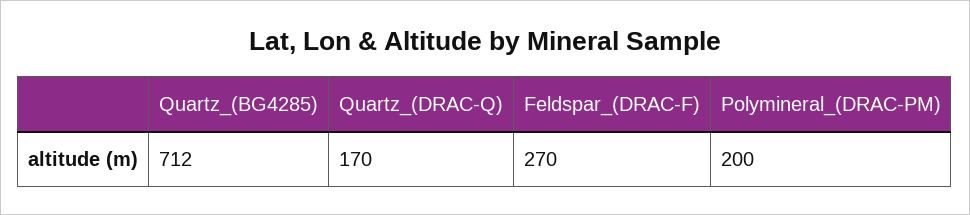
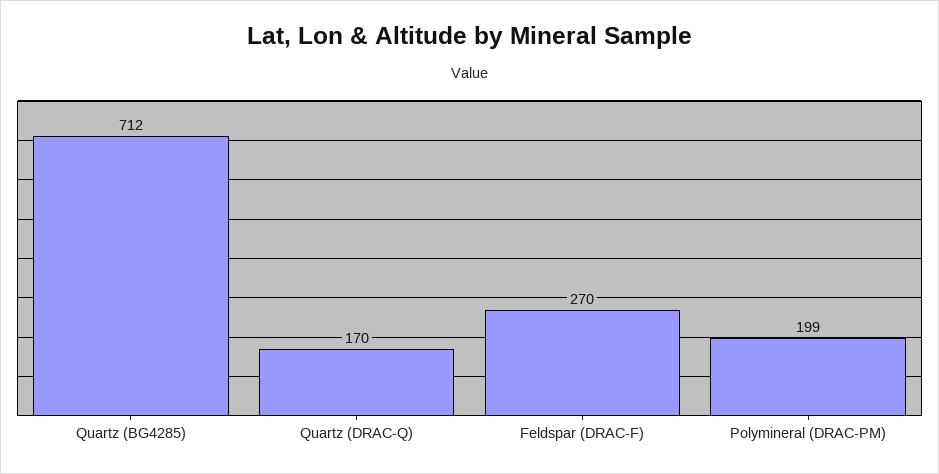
  {
    "Quartz_(BG4285)": 712,
    "Quartz_(DRAC-Q)": 170,
    "Feldspar_(DRAC-F)": 270,
-   "Polymineral_(DRAC-PM)": 200
+   "Polymineral_(DRAC-PM)": 199
  }

